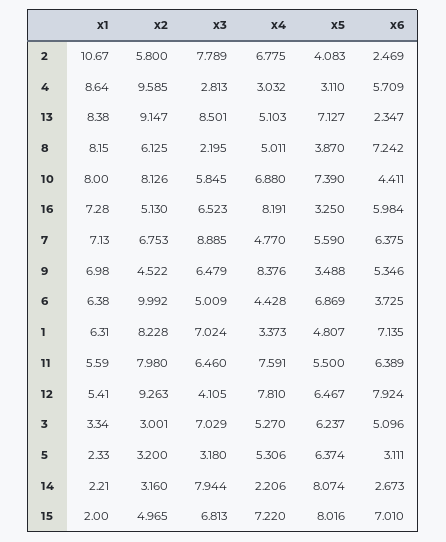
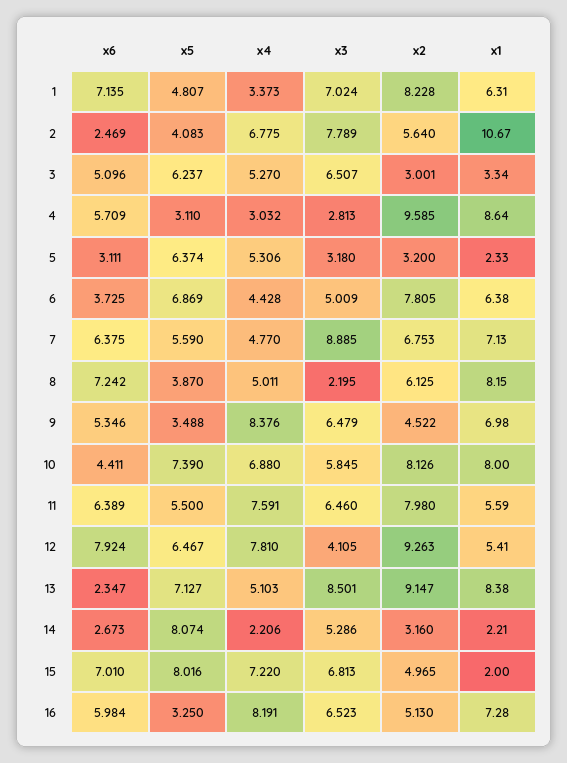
  {
    "x1": {
      "2": 10.67,
      "4": 8.64,
      "13": 8.38,
      "8": 8.15,
      "10": 8,
      "16": 7.28,
      "7": 7.13,
      "9": 6.98,
      "6": 6.38,
      "1": 6.31,
      "11": 5.59,
      "12": 5.41,
      "3": 3.34,
      "5": 2.33,
      "14": 2.21,
      "15": 2
    },
    "x2": {
-     "2": 5.8,
+     "2": 5.64,
      "4": 9.585,
      "13": 9.147,
      "8": 6.125,
      "10": 8.126,
      "16": 5.13,
      "7": 6.753,
      "9": 4.522,
-     "6": 9.992,
+     "6": 7.805,
      "1": 8.228,
      "11": 7.98,
      "12": 9.263,
      "3": 3.001,
      "5": 3.2,
      "14": 3.16,
      "15": 4.965
    },
    "x3": {
      "2": 7.789,
      "4": 2.813,
      "13": 8.501,
      "8": 2.195,
      "10": 5.845,
      "16": 6.523,
      "7": 8.885,
      "9": 6.479,
      "6": 5.009,
      "1": 7.024,
      "11": 6.46,
      "12": 4.105,
-     "3": 7.029,
+     "3": 6.507,
      "5": 3.18,
-     "14": 7.944,
+     "14": 5.286,
      "15": 6.813
    },
    "x4": {
      "2": 6.775,
      "4": 3.032,
      "13": 5.103,
      "8": 5.011,
      "10": 6.88,
      "16": 8.191,
      "7": 4.77,
      "9": 8.376,
      "6": 4.428,
      "1": 3.373,
      "11": 7.591,
      "12": 7.81,
      "3": 5.27,
      "5": 5.306,
      "14": 2.206,
      "15": 7.22
    },
    "x5": {
      "2": 4.083,
      "4": 3.11,
      "13": 7.127,
      "8": 3.87,
      "10": 7.39,
      "16": 3.25,
      "7": 5.59,
      "9": 3.488,
      "6": 6.869,
      "1": 4.807,
      "11": 5.5,
      "12": 6.467,
      "3": 6.237,
      "5": 6.374,
      "14": 8.074,
      "15": 8.016
    },
    "x6": {
      "2": 2.469,
      "4": 5.709,
      "13": 2.347,
      "8": 7.242,
      "10": 4.411,
      "16": 5.984,
      "7": 6.375,
      "9": 5.346,
      "6": 3.725,
      "1": 7.135,
      "11": 6.389,
      "12": 7.924,
      "3": 5.096,
      "5": 3.111,
      "14": 2.673,
      "15": 7.01
    }
  }

